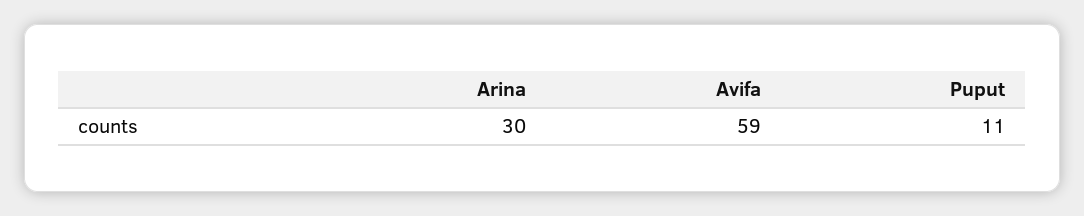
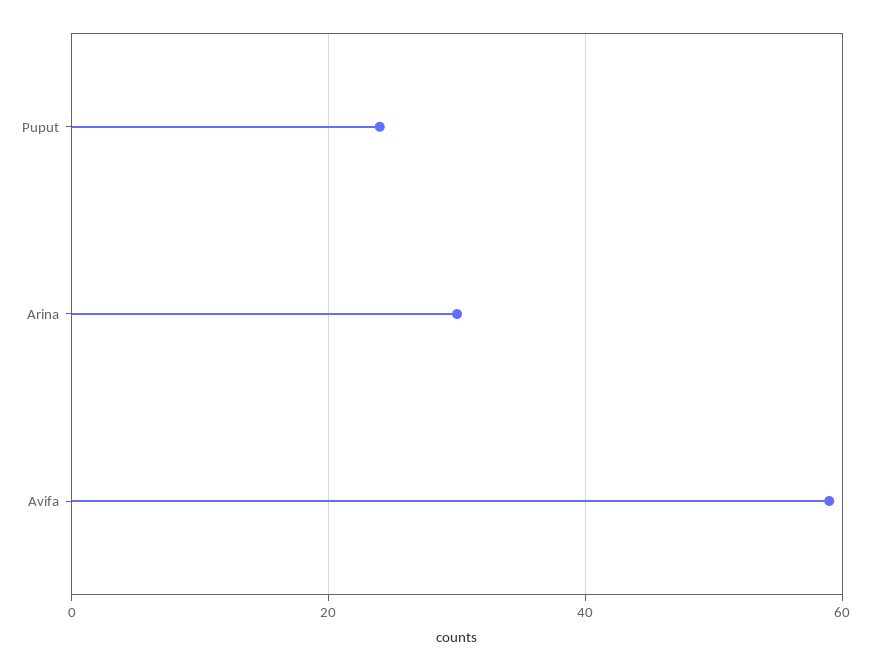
  {
    "Arina": 30,
    "Avifa": 59,
-   "Puput": 11
+   "Puput": 25
  }

